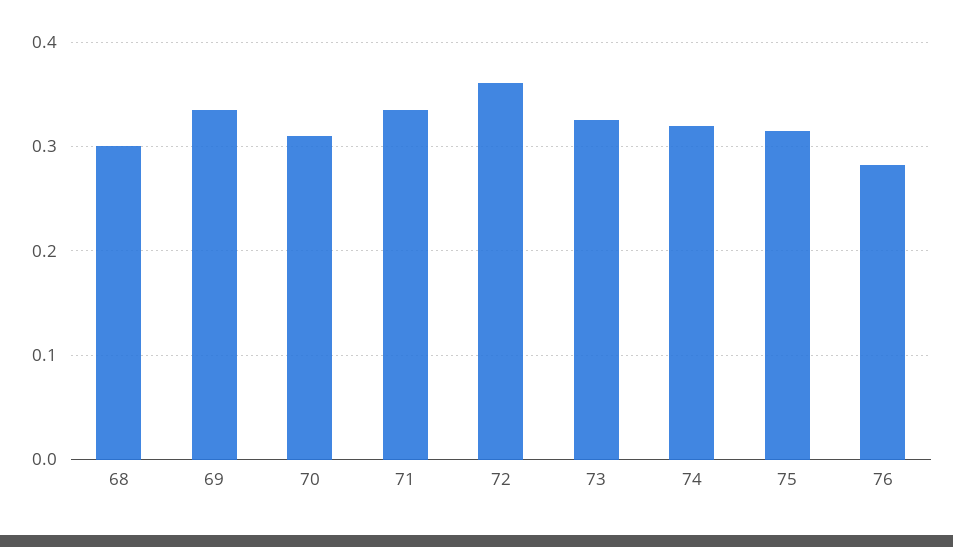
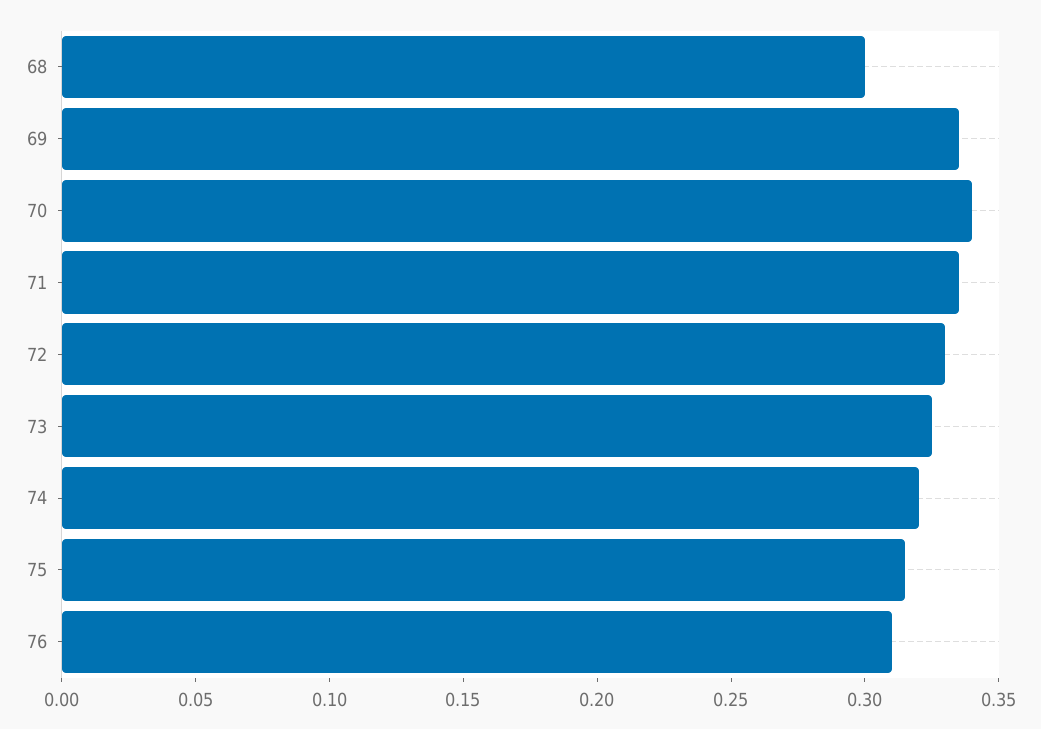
  {
    "68": 0.3,
    "69": 0.34,
-   "70": 0.31,
+   "70": 0.34,
    "71": 0.34,
-   "72": 0.36,
+   "72": 0.33,
    "73": 0.33,
    "74": 0.32,
    "75": 0.32,
-   "76": 0.28
+   "76": 0.31
  }

